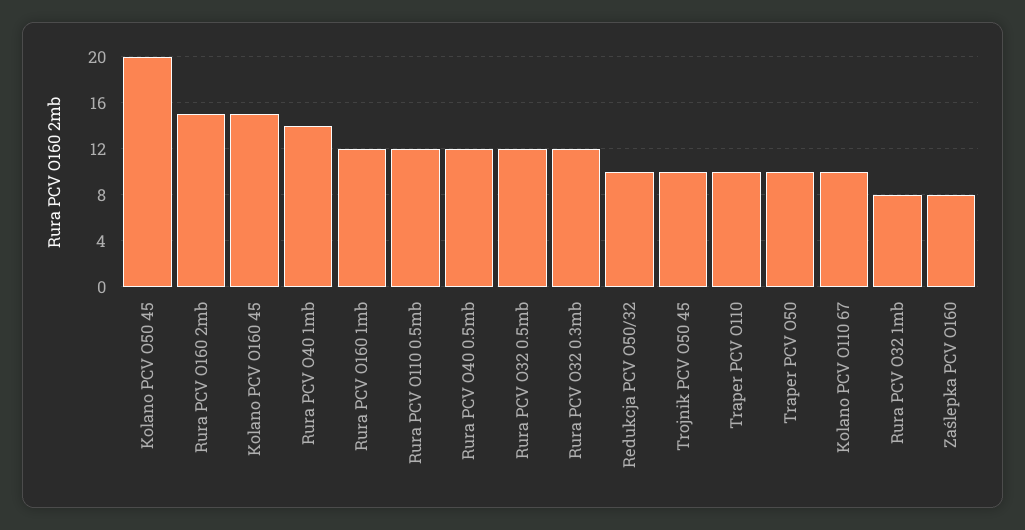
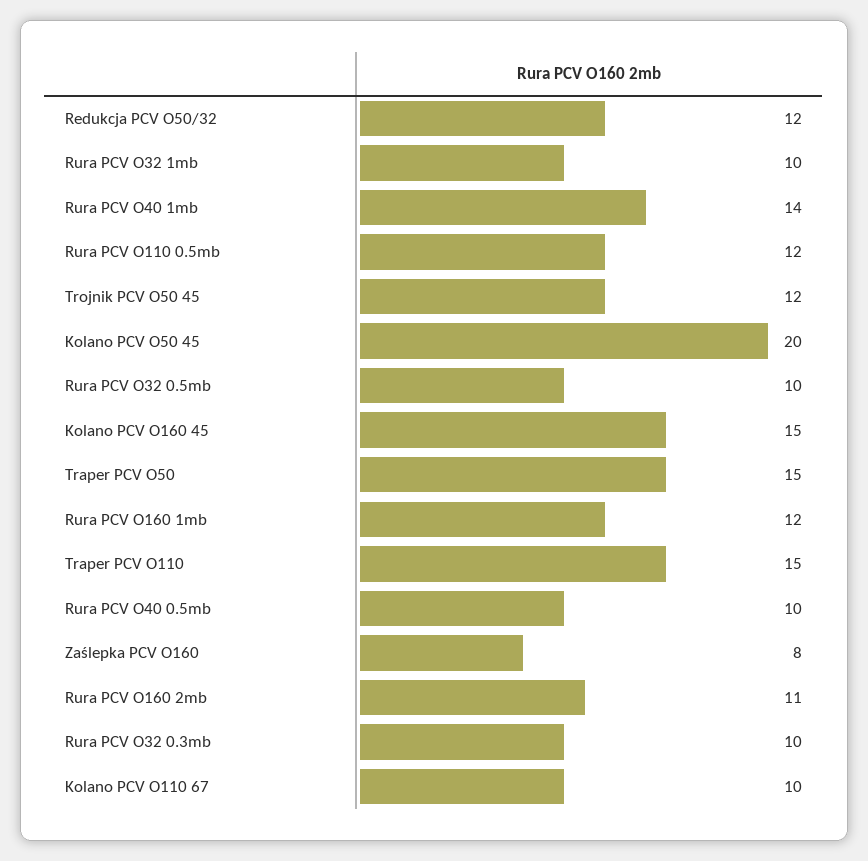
  {
    "Kolano PCV O50 45": 20,
-   "Rura PCV O160 2mb": 15,
+   "Rura PCV O160 2mb": 11,
    "Kolano PCV O160 45": 15,
    "Rura PCV O40 1mb": 14,
    "Rura PCV O160 1mb": 12,
    "Rura PCV O110 0.5mb": 12,
-   "Rura PCV O40 0.5mb": 12,
+   "Rura PCV O40 0.5mb": 10,
-   "Rura PCV O32 0.5mb": 12,
+   "Rura PCV O32 0.5mb": 10,
-   "Rura PCV O32 0.3mb": 12,
+   "Rura PCV O32 0.3mb": 10,
-   "Redukcja PCV O50/32": 10,
+   "Redukcja PCV O50/32": 12,
-   "Trojnik PCV O50 45": 10,
+   "Trojnik PCV O50 45": 12,
-   "Traper PCV O110": 10,
+   "Traper PCV O110": 15,
-   "Traper PCV O50": 10,
+   "Traper PCV O50": 15,
    "Kolano PCV O110 67": 10,
-   "Rura PCV O32 1mb": 8,
+   "Rura PCV O32 1mb": 10,
    "Zaślepka PCV O160": 8
  }

